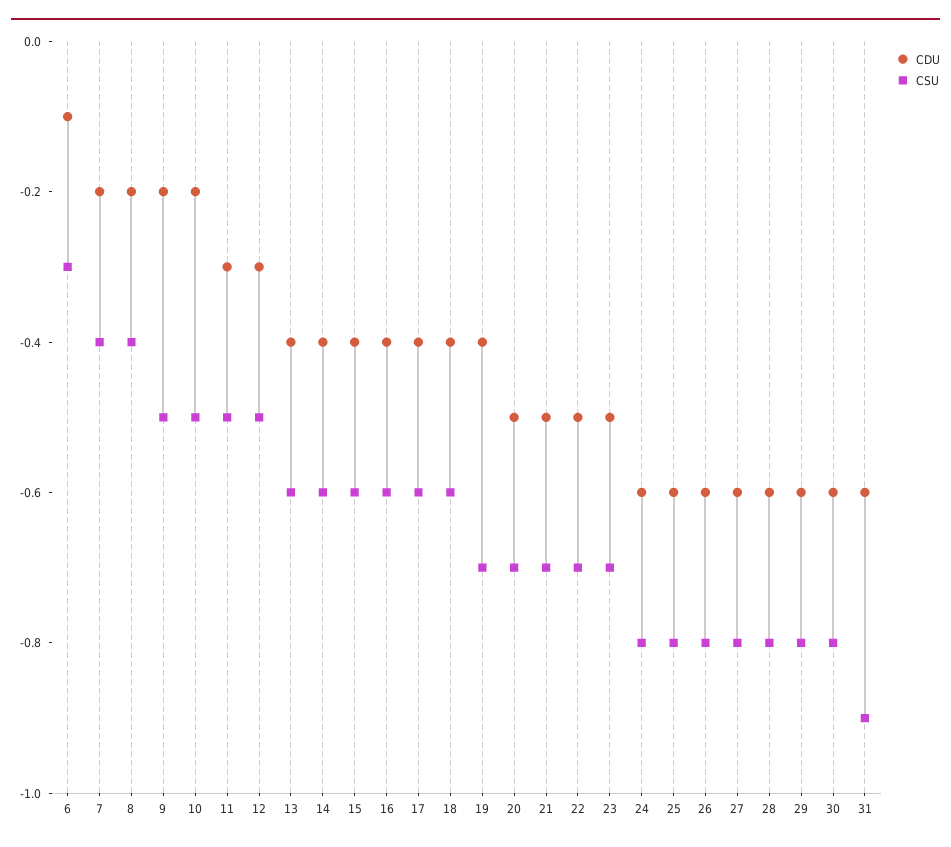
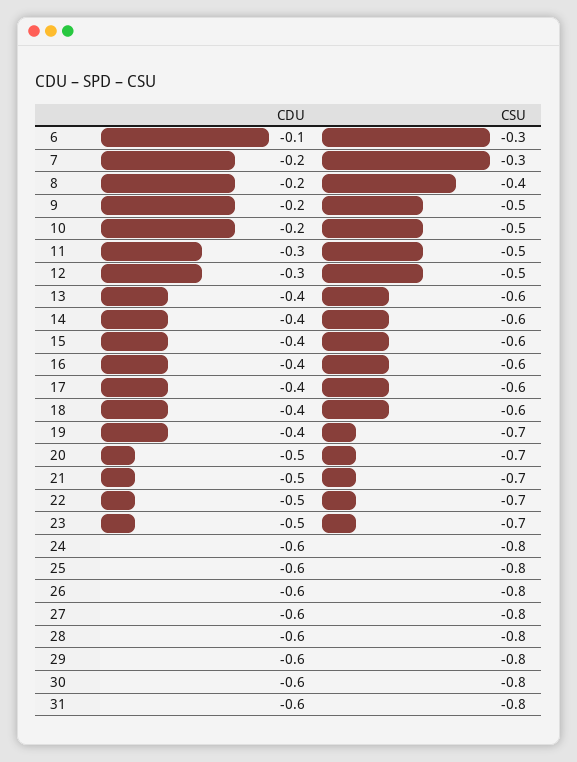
  {
    "CDU": {
      "6": -0.1,
      "7": -0.2,
      "8": -0.2,
      "9": -0.2,
      "10": -0.2,
      "11": -0.3,
      "12": -0.3,
      "13": -0.4,
      "14": -0.4,
      "15": -0.4,
      "16": -0.4,
      "17": -0.4,
      "18": -0.4,
      "19": -0.4,
      "20": -0.5,
      "21": -0.5,
      "22": -0.5,
      "23": -0.5,
      "24": -0.6,
      "25": -0.6,
      "26": -0.6,
      "27": -0.6,
      "28": -0.6,
      "29": -0.6,
      "30": -0.6,
      "31": -0.6
    },
    "CSU": {
      "6": -0.3,
-     "7": -0.4,
+     "7": -0.3,
      "8": -0.4,
      "9": -0.5,
      "10": -0.5,
      "11": -0.5,
      "12": -0.5,
      "13": -0.6,
      "14": -0.6,
      "15": -0.6,
      "16": -0.6,
      "17": -0.6,
      "18": -0.6,
      "19": -0.7,
      "20": -0.7,
      "21": -0.7,
      "22": -0.7,
      "23": -0.7,
      "24": -0.8,
      "25": -0.8,
      "26": -0.8,
      "27": -0.8,
      "28": -0.8,
      "29": -0.8,
      "30": -0.8,
-     "31": -0.9
+     "31": -0.8
    }
  }

